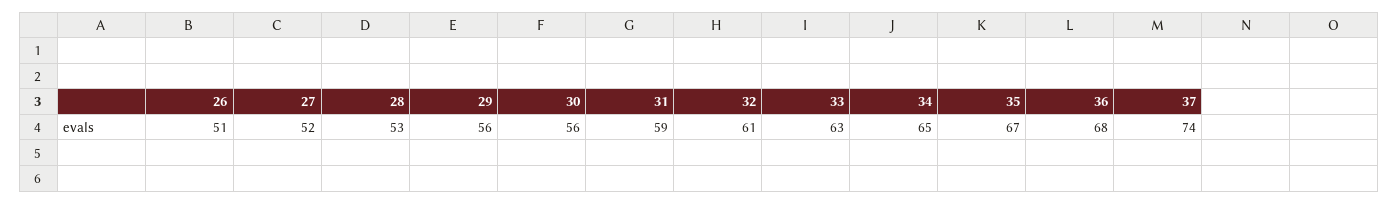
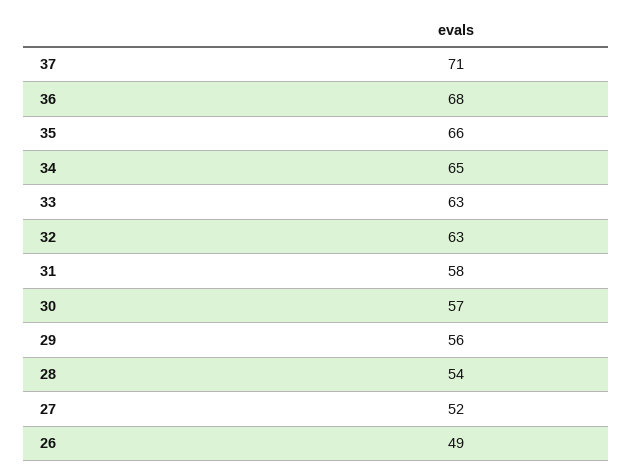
  {
-   "26": 51,
+   "26": 49,
    "27": 52,
-   "28": 53,
+   "28": 54,
    "29": 56,
-   "30": 56,
+   "30": 57,
-   "31": 59,
+   "31": 58,
-   "32": 61,
+   "32": 63,
    "33": 63,
    "34": 65,
-   "35": 67,
+   "35": 66,
    "36": 68,
-   "37": 74
+   "37": 71
  }

